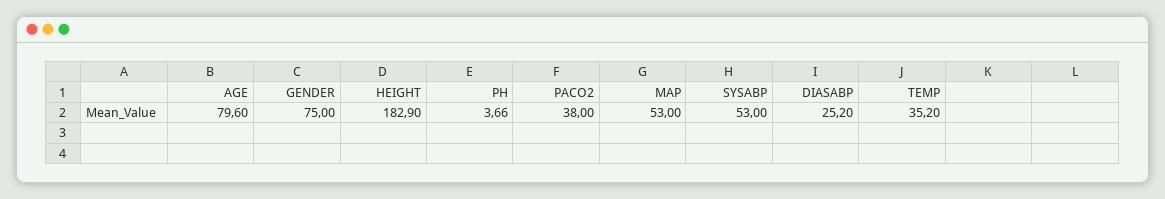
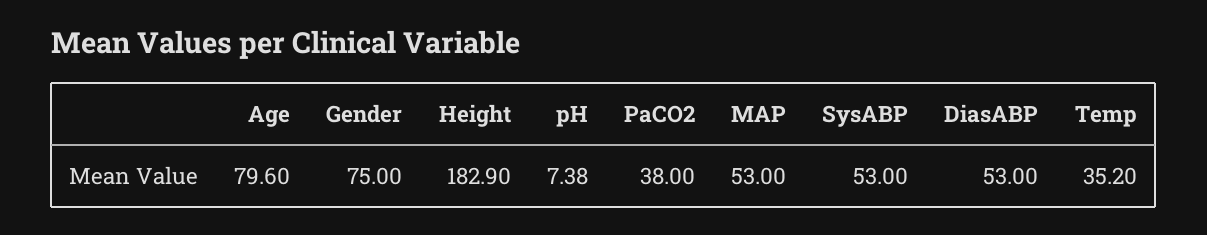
  {
    "AGE": 79.6,
    "GENDER": 75,
    "HEIGHT": 182.9,
-   "PH": 3.66,
+   "PH": 7.38,
    "PACO2": 38,
    "MAP": 53,
    "SYSABP": 53,
-   "DIASABP": 25.2,
+   "DIASABP": 53,
    "TEMP": 35.2
  }

